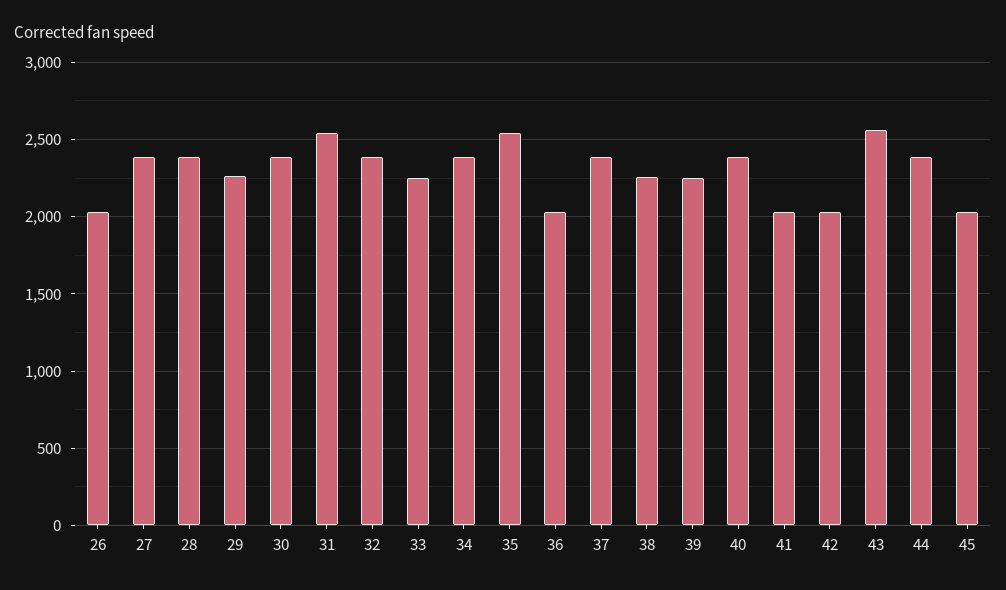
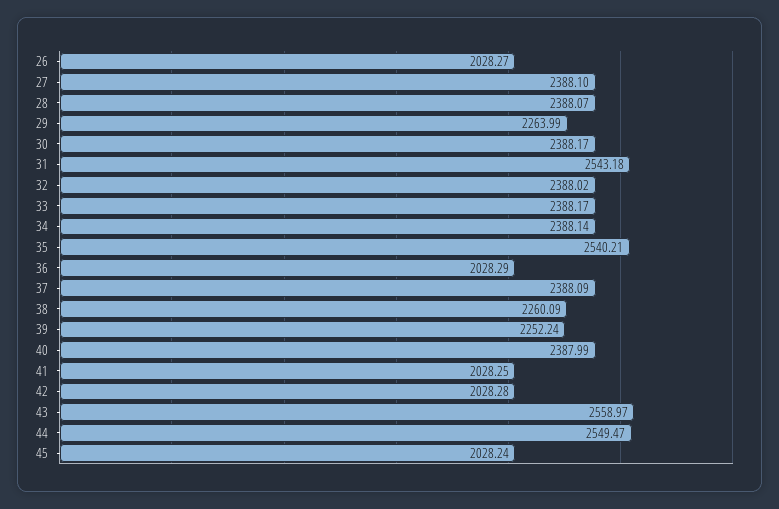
  {
    "26": 2028.27,
    "27": 2388.1,
    "28": 2388.07,
    "29": 2263.99,
    "30": 2388.17,
    "31": 2543.18,
    "32": 2388.02,
-   "33": 2250,
+   "33": 2388.17,
    "34": 2388.14,
    "35": 2540.21,
    "36": 2028.29,
    "37": 2388.09,
    "38": 2260.09,
    "39": 2252.24,
    "40": 2387.99,
    "41": 2028.25,
    "42": 2028.28,
    "43": 2558.97,
-   "44": 2400,
+   "44": 2549.47,
    "45": 2028.24
  }

